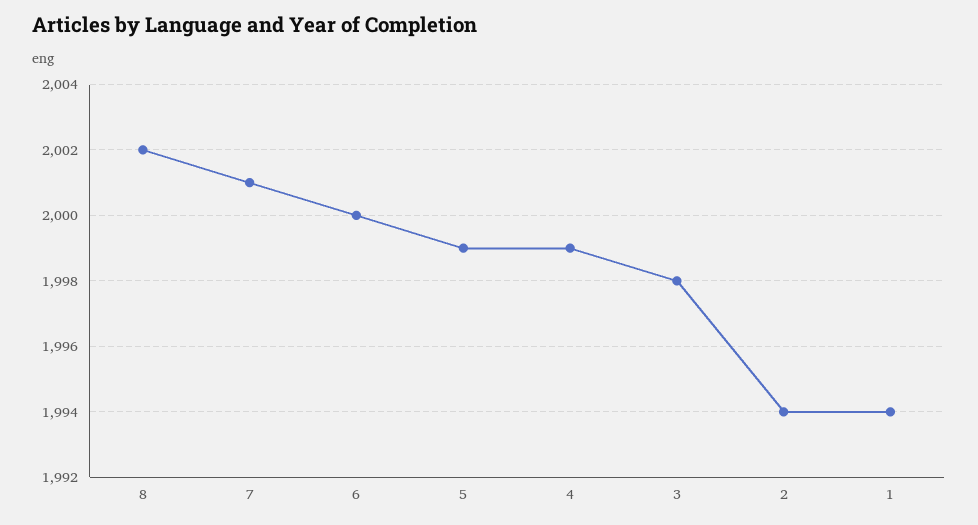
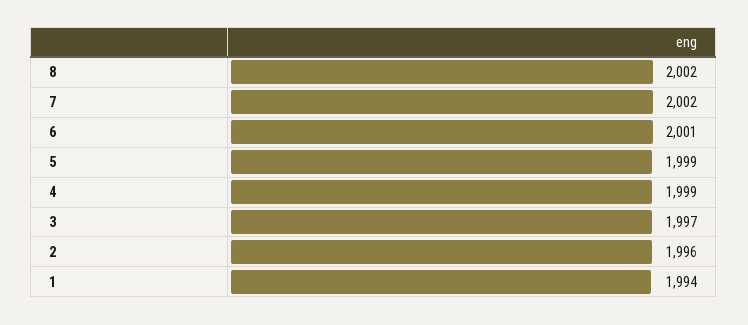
  {
    "8": 2002,
-   "7": 2001,
+   "7": 2002,
-   "6": 2000,
+   "6": 2001,
    "5": 1999,
    "4": 1999,
-   "3": 1998,
+   "3": 1997,
-   "2": 1994,
+   "2": 1996,
    "1": 1994
  }

